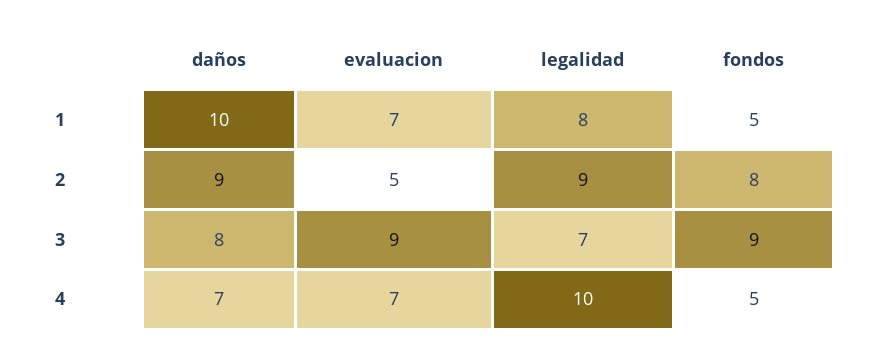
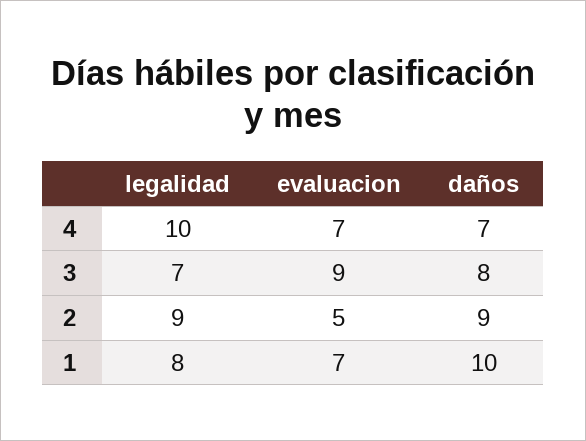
  {
    "daños": {
      "1": 10,
      "2": 9,
      "3": 8,
      "4": 7
    },
    "evaluacion": {
      "1": 7,
      "2": 5,
      "3": 9,
      "4": 7
    },
    "legalidad": {
      "1": 8,
      "2": 9,
      "3": 7,
      "4": 10
-   },
+   }
-   "fondos": {
-     "1": 5,
-     "2": 8,
-     "3": 9,
-     "4": 5
-   }
  }

